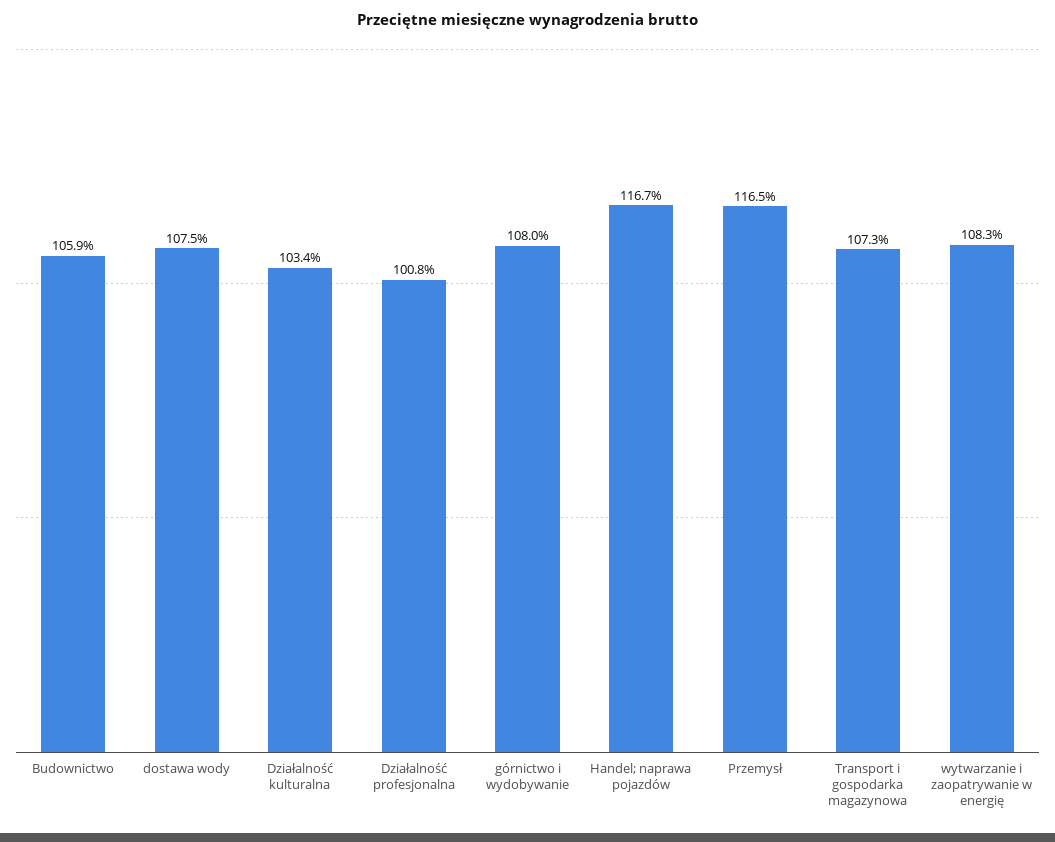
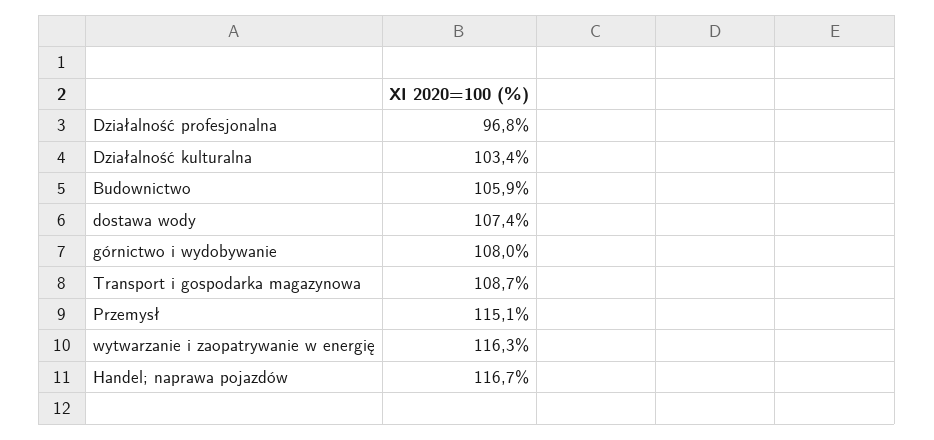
  {
    "Budownictwo": 105.9,
-   "dostawa wody": 107.5,
+   "dostawa wody": 107.4,
    "Działalność kulturalna": 103.4,
-   "Działalność profesjonalna": 100.8,
+   "Działalność profesjonalna": 96.8,
    "górnictwo i wydobywanie": 108,
    "Handel; naprawa pojazdów": 116.7,
-   "Przemysł": 116.5,
+   "Przemysł": 115.1,
-   "Transport i gospodarka magazynowa": 107.3,
+   "Transport i gospodarka magazynowa": 108.7,
-   "wytwarzanie i zaopatrywanie w energię": 108.3
+   "wytwarzanie i zaopatrywanie w energię": 116.3
  }

